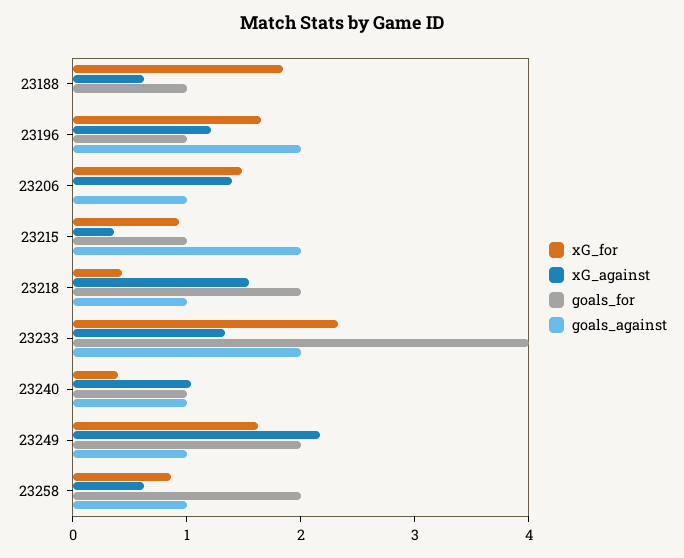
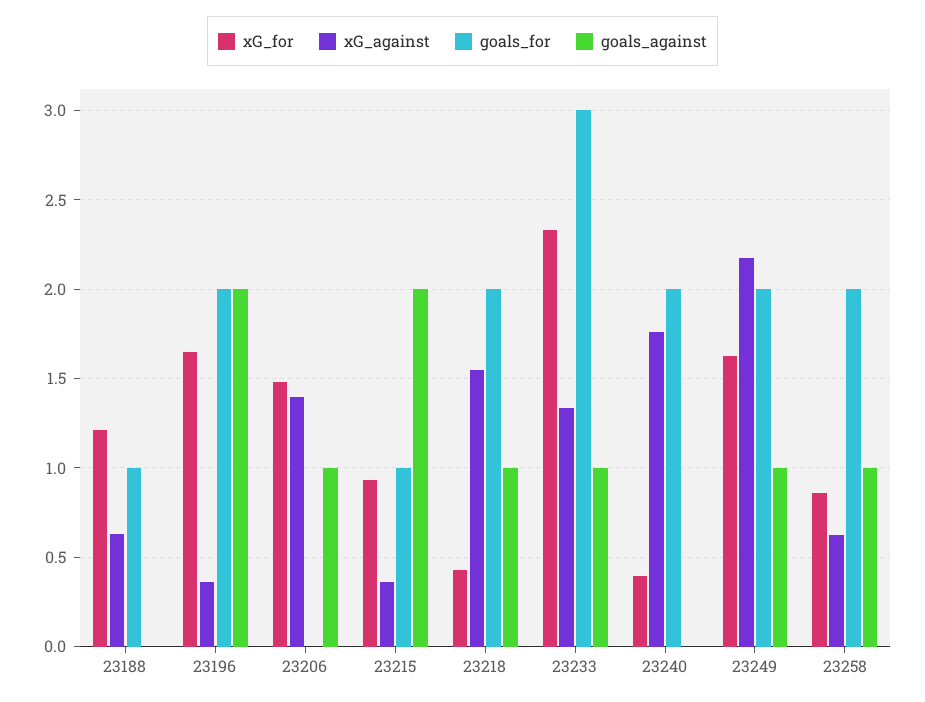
  {
    "xG_for": {
-     "23188": 1.8,
+     "23188": 1.2,
      "23196": 1.65,
      "23206": 1.5,
      "23215": 0.95,
      "23218": 0.45,
      "23233": 2.35,
      "23240": 0.4,
      "23249": 1.65,
      "23258": 0.85
    },
    "xG_against": {
      "23188": 0.65,
-     "23196": 1.2,
+     "23196": 0.35,
      "23206": 1.4,
      "23215": 0.35,
      "23218": 1.55,
      "23233": 1.35,
-     "23240": 1,
+     "23240": 1.75,
      "23249": 2.15,
      "23258": 0.65
    },
    "goals_for": {
      "23188": 1,
-     "23196": 1,
+     "23196": 2,
      "23206": 0,
      "23215": 1,
      "23218": 2,
-     "23233": 4,
+     "23233": 3,
-     "23240": 1,
+     "23240": 2,
      "23249": 2,
      "23258": 2
    },
    "goals_against": {
      "23188": 0,
      "23196": 2,
      "23206": 1,
      "23215": 2,
      "23218": 1,
-     "23233": 2,
+     "23233": 1,
-     "23240": 1,
+     "23240": 0,
      "23249": 1,
      "23258": 1
    }
  }

